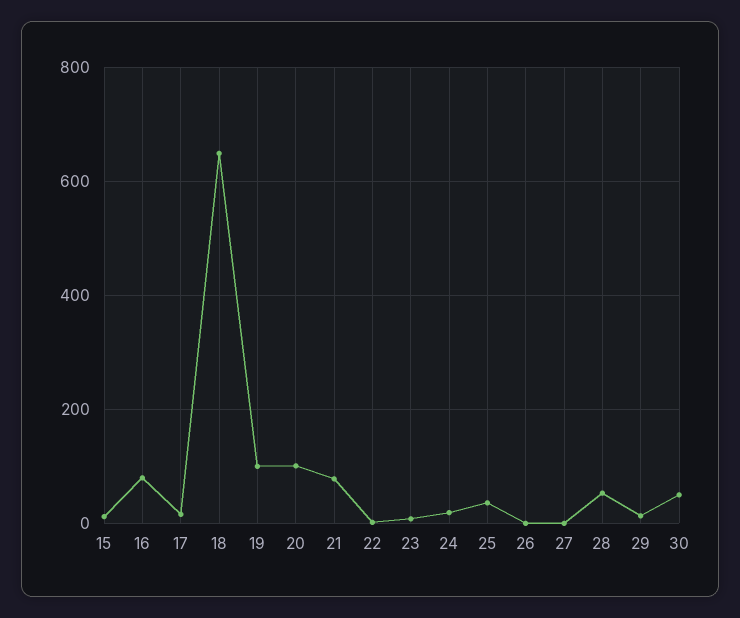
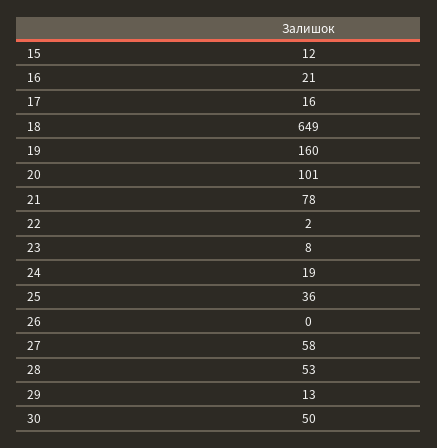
  {
    "15": 12,
-   "16": 80,
+   "16": 21,
    "17": 16,
    "18": 649,
-   "19": 100,
+   "19": 160,
    "20": 101,
    "21": 78,
    "22": 2,
    "23": 8,
    "24": 19,
    "25": 36,
    "26": 0,
-   "27": 0,
+   "27": 58,
    "28": 53,
    "29": 13,
    "30": 50
  }

